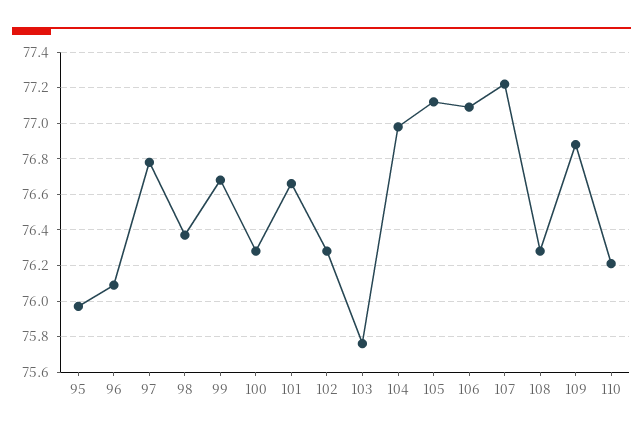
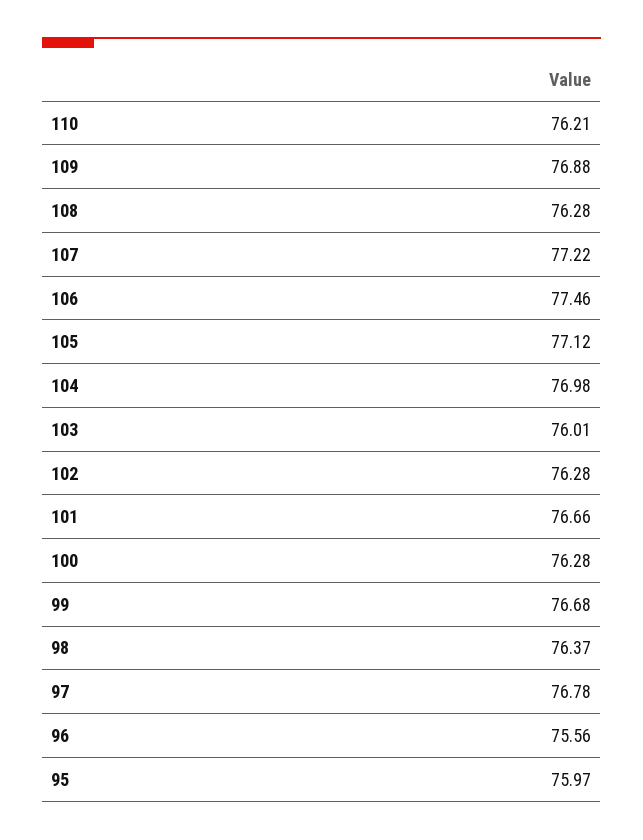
  {
    "95": 75.97,
-   "96": 76.1,
+   "96": 75.56,
    "97": 76.78,
    "98": 76.37,
    "99": 76.68,
    "100": 76.28,
    "101": 76.66,
    "102": 76.28,
-   "103": 75.75,
+   "103": 76.01,
    "104": 76.98,
    "105": 77.12,
-   "106": 77.1,
+   "106": 77.46,
    "107": 77.22,
    "108": 76.28,
    "109": 76.88,
    "110": 76.21
  }

